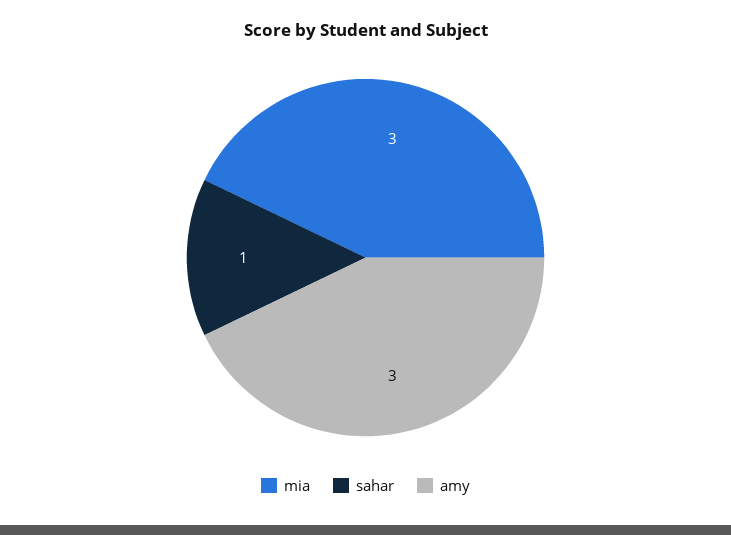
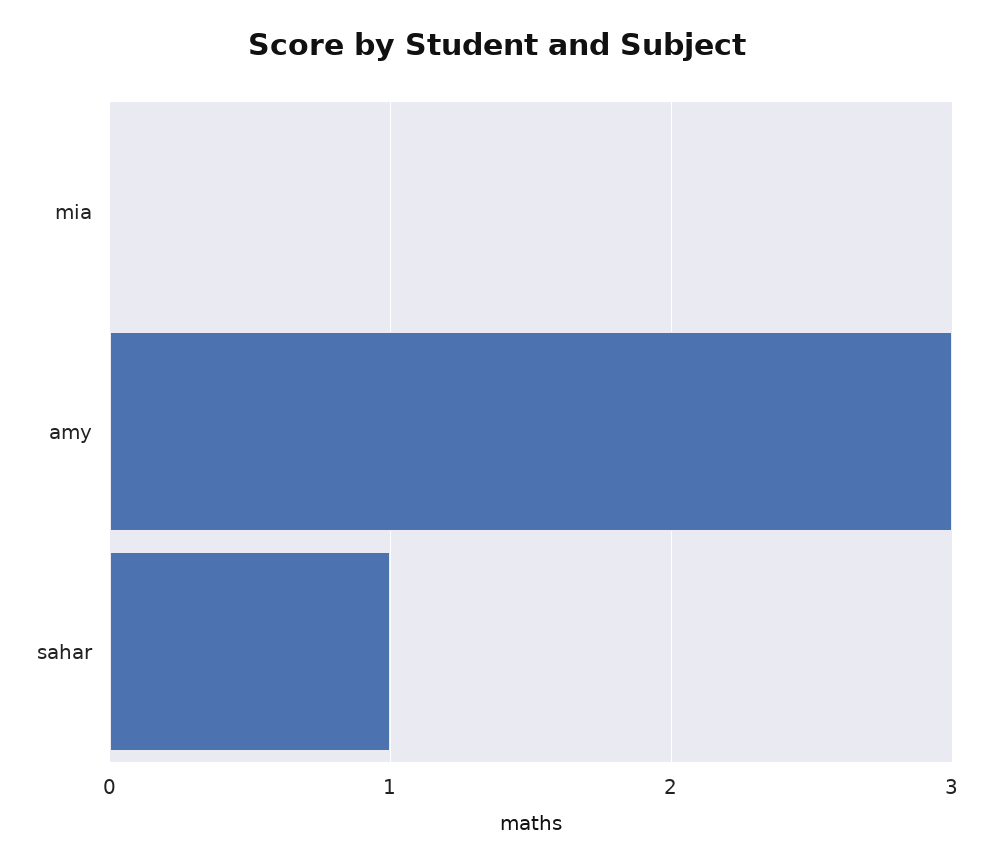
  {
-   "mia": 3,
+   "mia": 0,
    "sahar": 1,
    "amy": 3
  }

